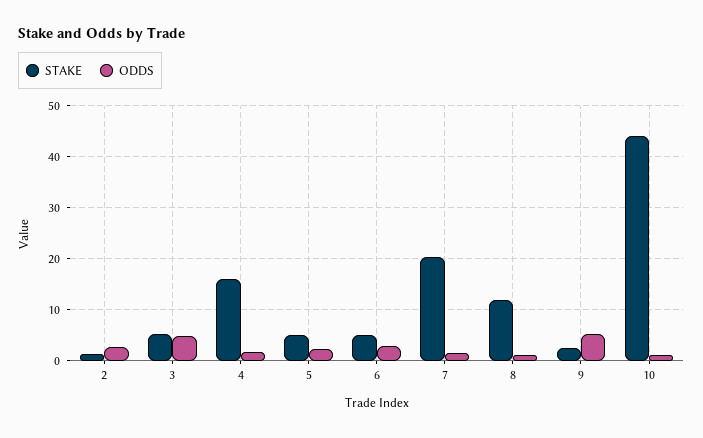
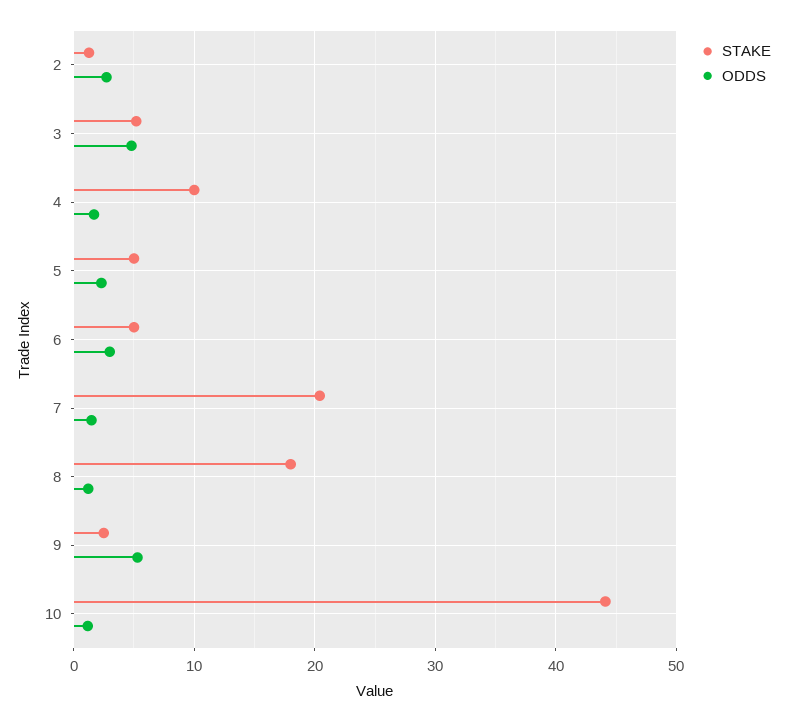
  {
    "STAKE": {
      "2": 1,
      "3": 5,
-     "4": 16,
+     "4": 10,
      "5": 5,
      "6": 5,
      "7": 20,
-     "8": 12,
+     "8": 18,
      "9": 3,
      "10": 44
    },
    "ODDS": {
      "2": 3,
      "3": 5,
      "4": 2,
      "5": 2,
      "6": 3,
      "7": 1,
      "8": 1,
      "9": 5,
      "10": 1
    }
  }

